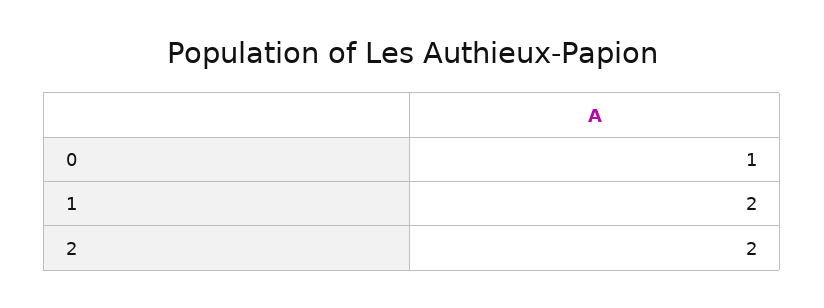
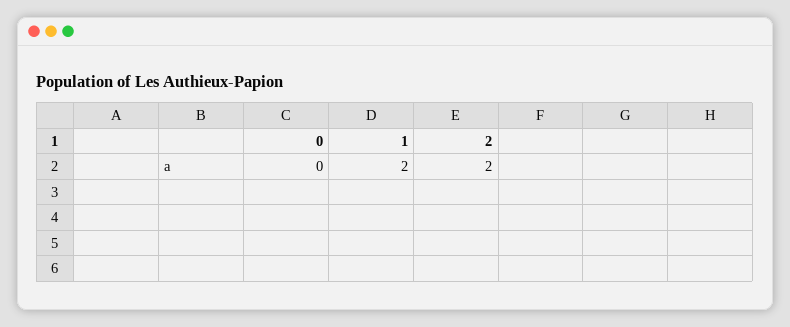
  {
-   "0": 1,
+   "0": 0,
    "1": 2,
    "2": 2
  }

